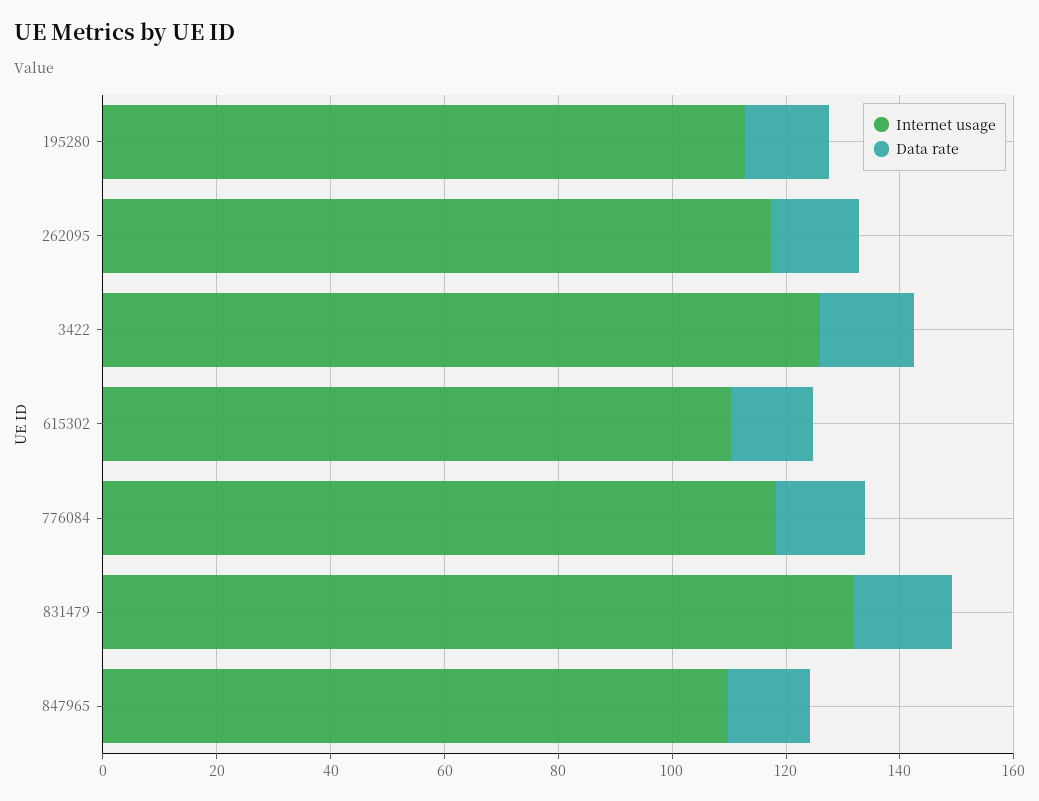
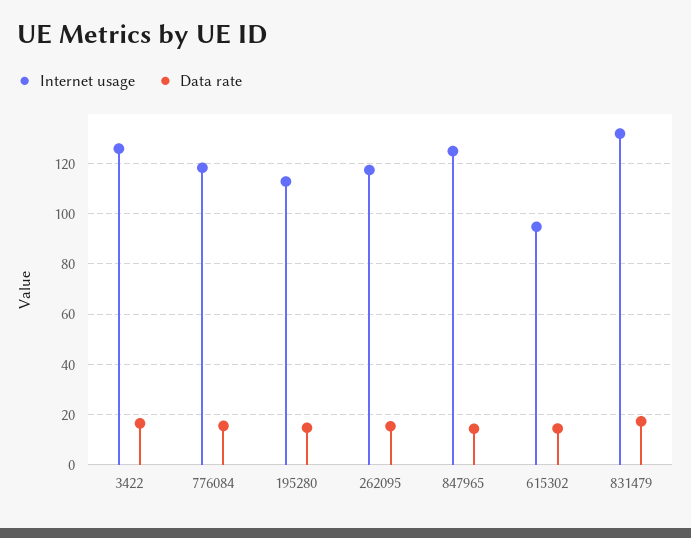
  {
    "Internet usage": {
      "195280": 112.5,
      "262095": 117.5,
      "3422": 125,
-     "615302": 110,
+     "615302": 95,
      "776084": 117.5,
      "831479": 132.5,
-     "847965": 110
+     "847965": 125
    },
    "Data rate": {
      "195280": 15,
      "262095": 15,
      "3422": 17.5,
      "615302": 15,
      "776084": 15,
      "831479": 17.5,
      "847965": 15
    }
  }

